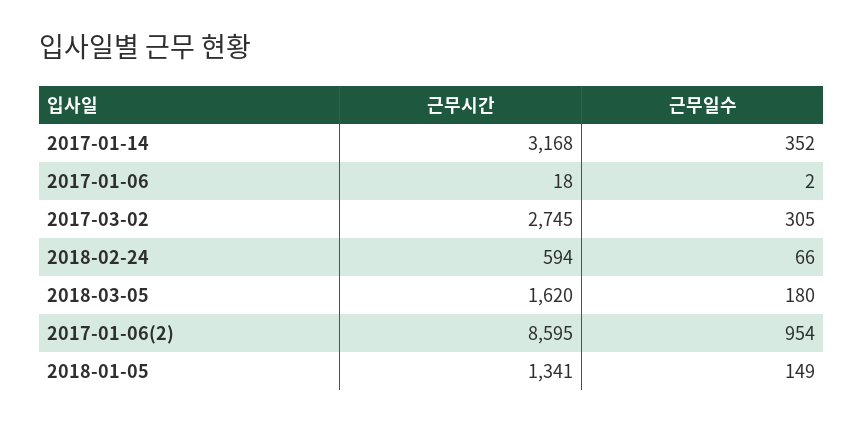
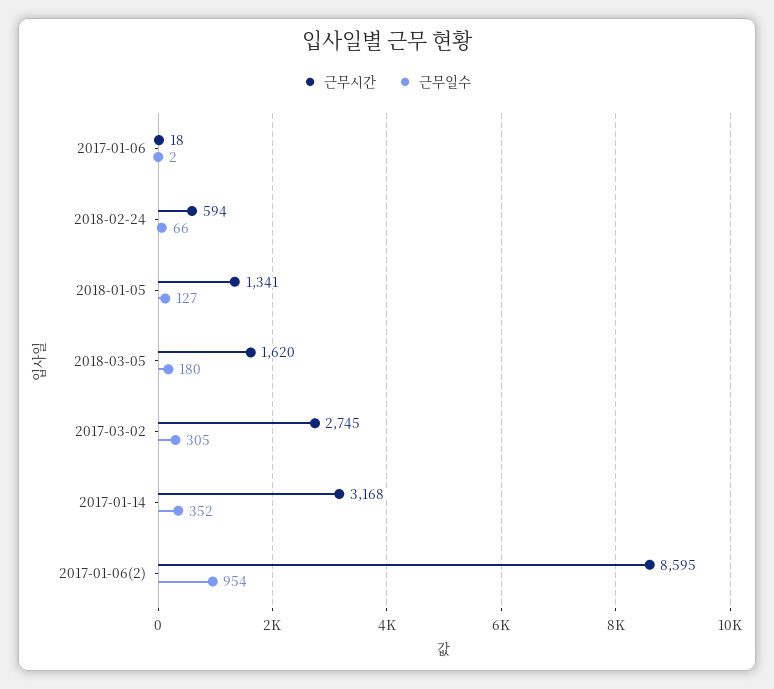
  {
    "근무시간": {
      "2017-01-14": 3168,
      "2017-01-06": 18,
      "2017-03-02": 2745,
      "2018-02-24": 594,
      "2018-03-05": 1620,
      "2017-01-06(2)": 8595,
      "2018-01-05": 1341
    },
    "근무일수": {
      "2017-01-14": 352,
      "2017-01-06": 2,
      "2017-03-02": 305,
      "2018-02-24": 66,
      "2018-03-05": 180,
      "2017-01-06(2)": 954,
-     "2018-01-05": 149
+     "2018-01-05": 127
    }
  }

